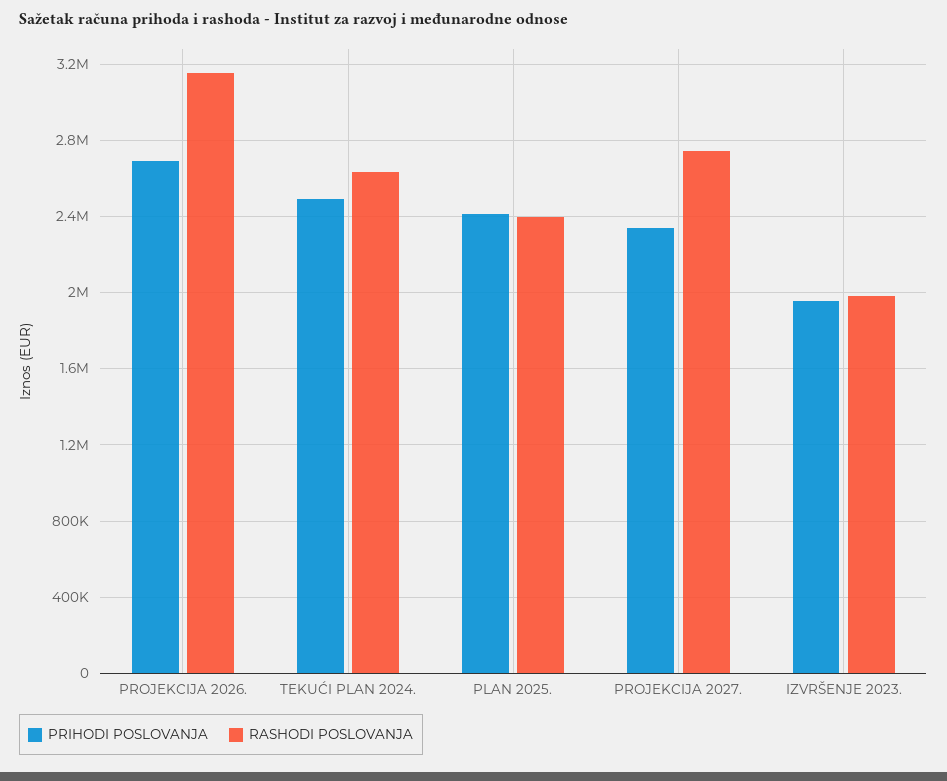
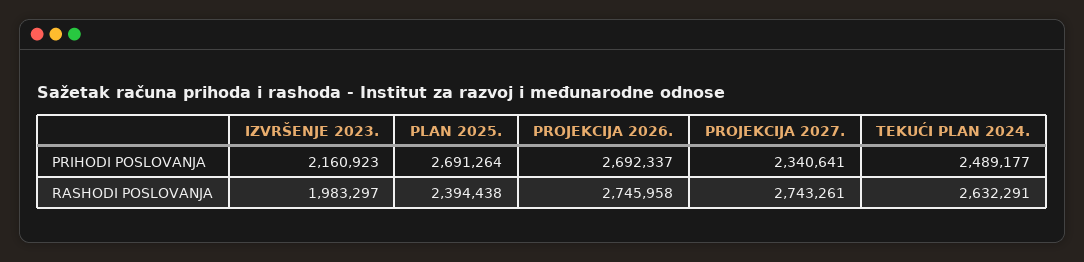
  {
    "PRIHODI POSLOVANJA": {
      "PROJEKCIJA 2026.": 2692337,
      "TEKUĆI PLAN 2024.": 2489177,
-     "PLAN 2025.": 2400000,
+     "PLAN 2025.": 2691264,
      "PROJEKCIJA 2027.": 2340641,
-     "IZVRŠENJE 2023.": 1950000
+     "IZVRŠENJE 2023.": 2160923
    },
    "RASHODI POSLOVANJA": {
-     "PROJEKCIJA 2026.": 3150000,
+     "PROJEKCIJA 2026.": 2745958,
      "TEKUĆI PLAN 2024.": 2632291,
      "PLAN 2025.": 2394438,
      "PROJEKCIJA 2027.": 2743261,
      "IZVRŠENJE 2023.": 1983297
    }
  }

